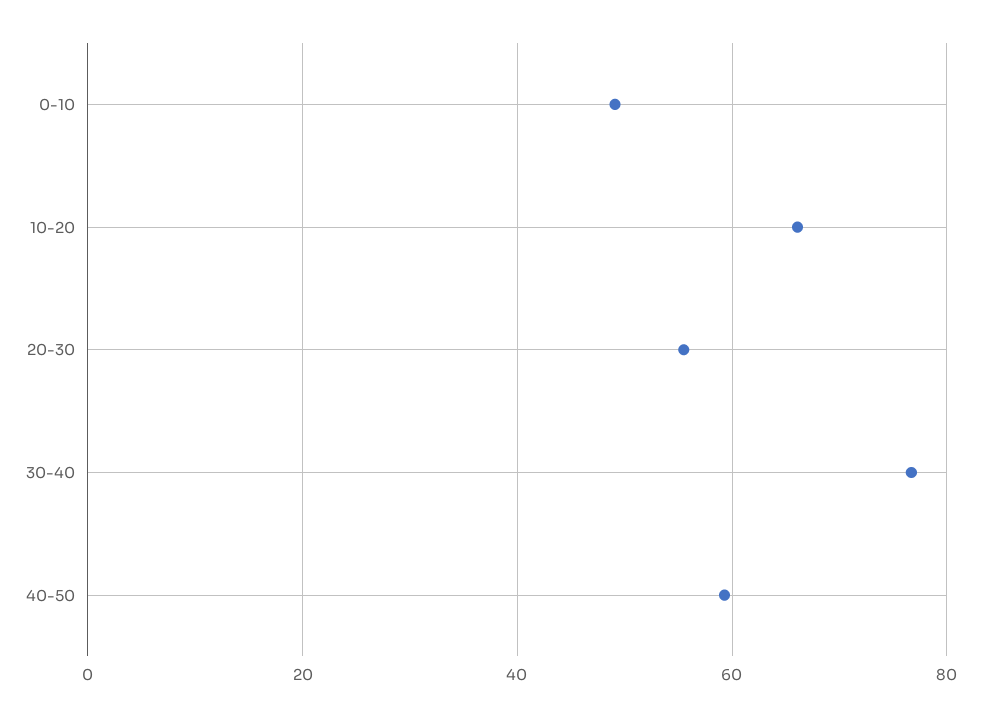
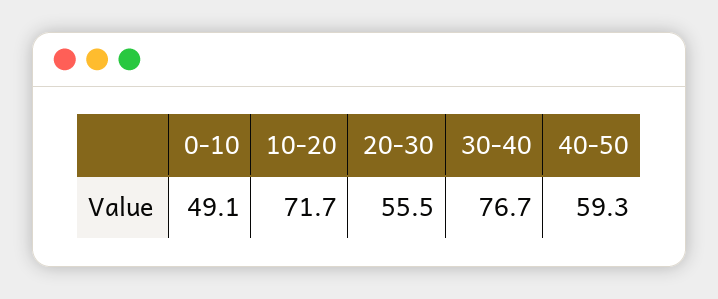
  {
    "0-10": 49.1,
-   "10-20": 66,
+   "10-20": 71.7,
    "20-30": 55.5,
    "30-40": 76.7,
    "40-50": 59.3
  }

